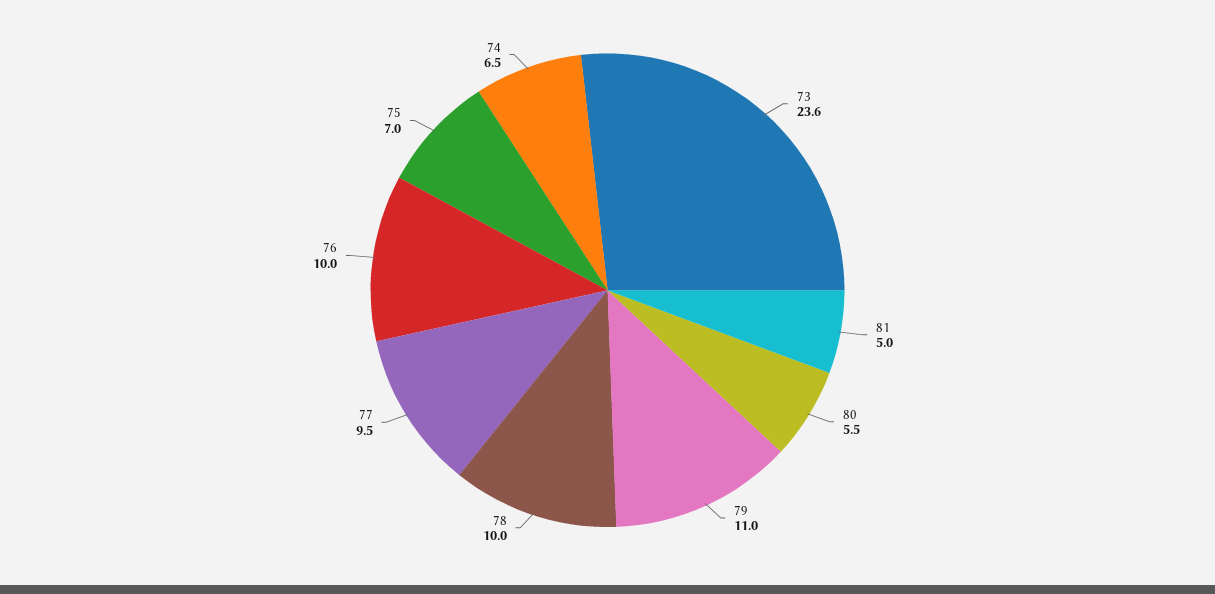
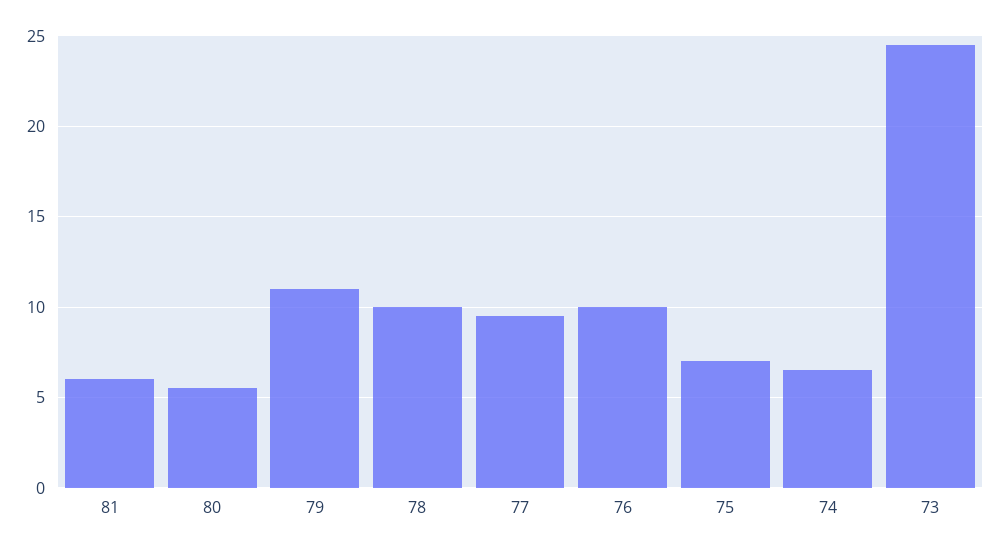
  {
-   "73": 23.6,
+   "73": 24.5,
-   "81": 5,
+   "81": 6,
    "80": 5.5,
    "79": 11,
    "78": 10,
    "77": 9.5,
    "76": 10,
    "75": 7,
    "74": 6.5
  }

